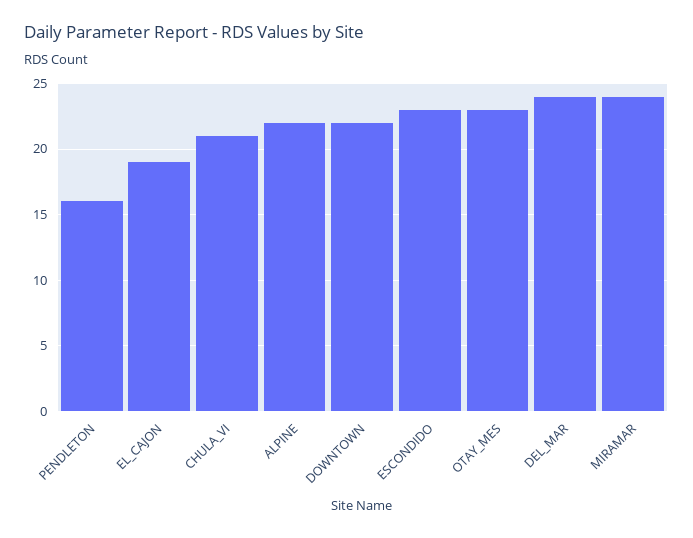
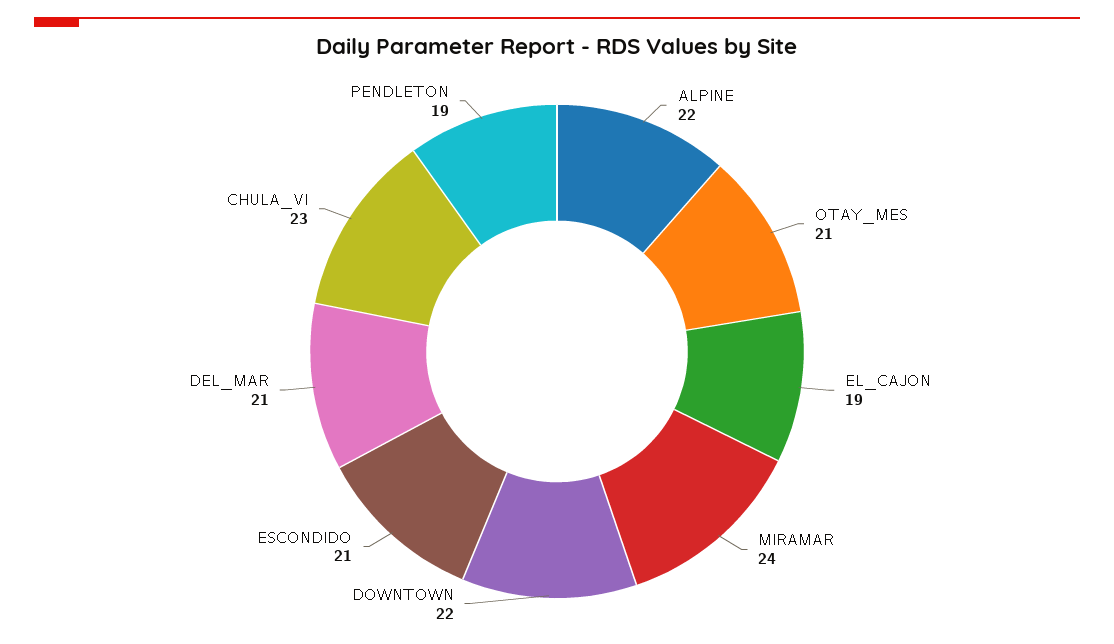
  {
-   "PENDLETON": 16,
+   "PENDLETON": 19,
    "EL_CAJON": 19,
-   "CHULA_VI": 21,
+   "CHULA_VI": 23,
    "ALPINE": 22,
    "DOWNTOWN": 22,
-   "ESCONDIDO": 23,
+   "ESCONDIDO": 21,
-   "OTAY_MES": 23,
+   "OTAY_MES": 21,
-   "DEL_MAR": 24,
+   "DEL_MAR": 21,
    "MIRAMAR": 24
  }

